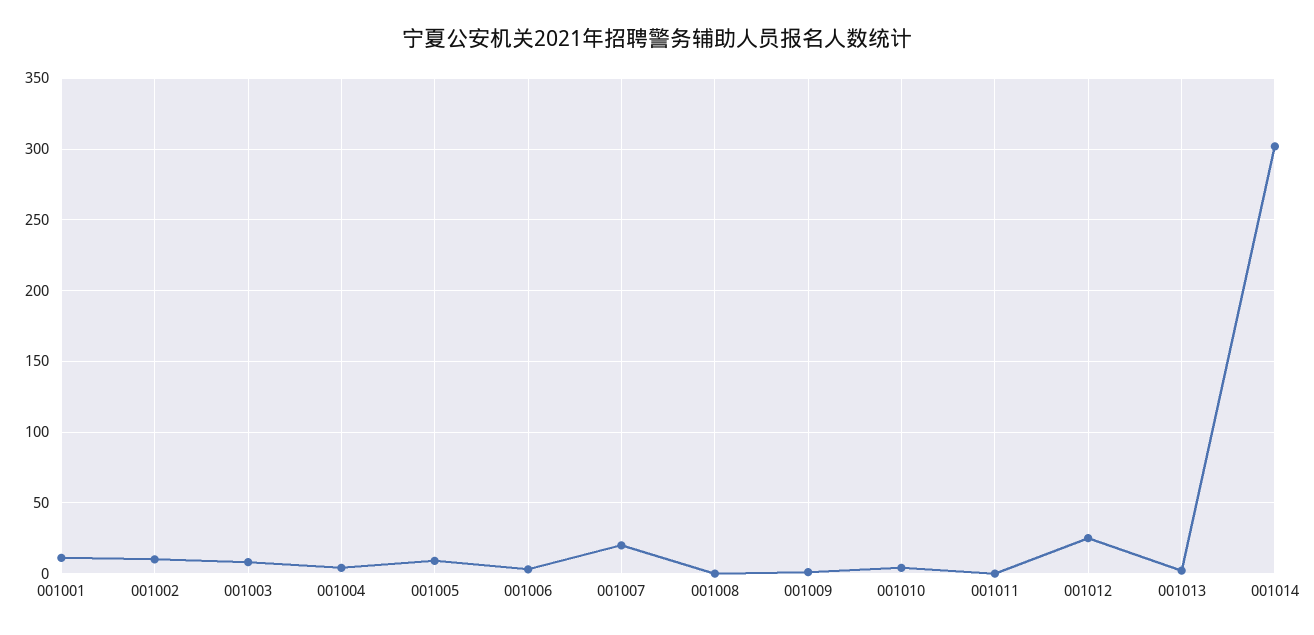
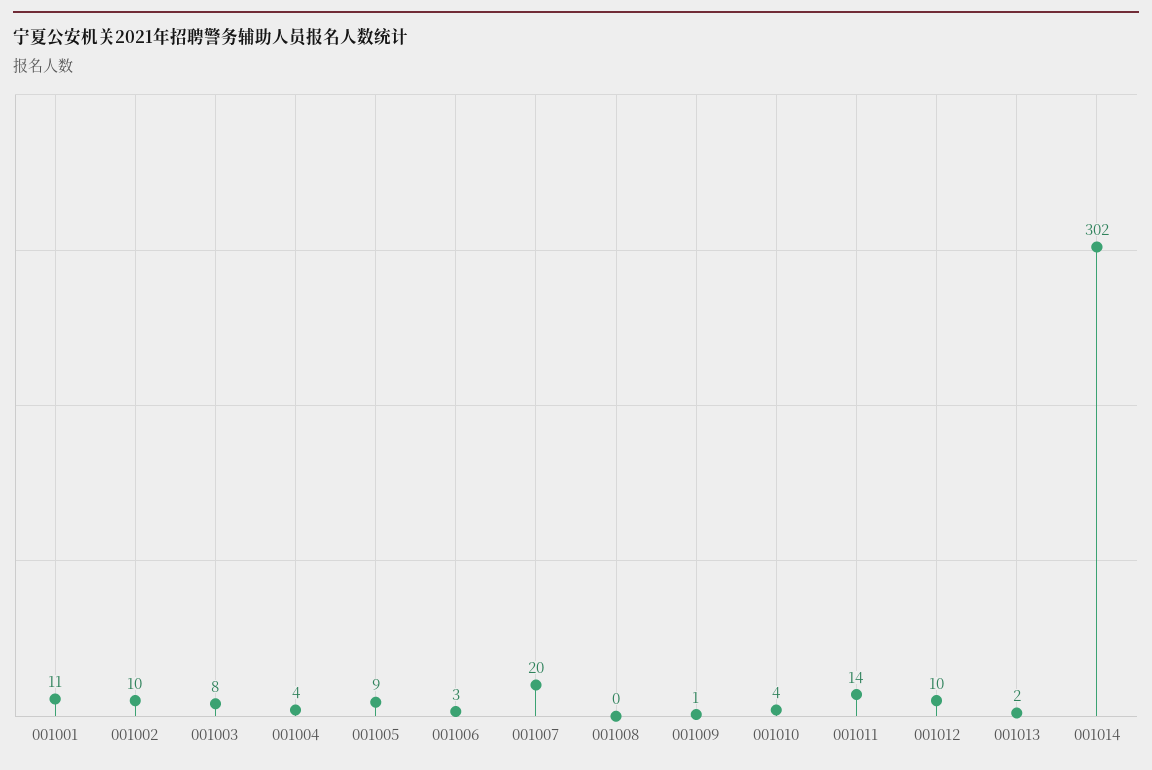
  {
    "001001": 11,
    "001002": 10,
    "001003": 8,
    "001004": 4,
    "001005": 9,
    "001006": 3,
    "001007": 20,
    "001008": 0,
    "001009": 1,
    "001010": 4,
-   "001011": 0,
+   "001011": 14,
-   "001012": 25,
+   "001012": 10,
    "001013": 2,
    "001014": 302
  }

